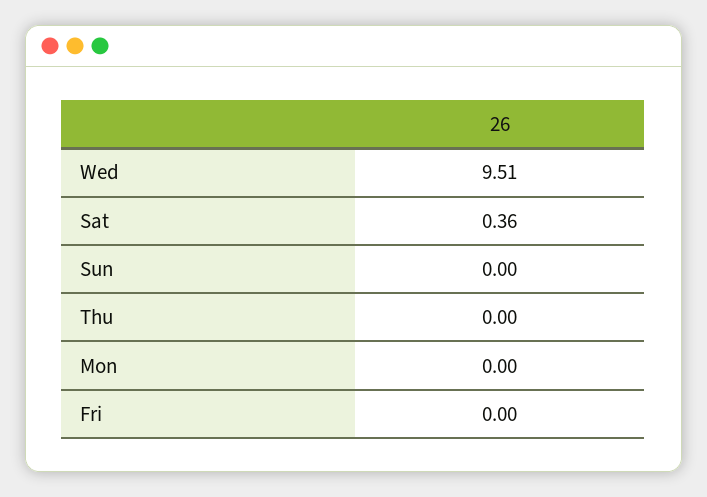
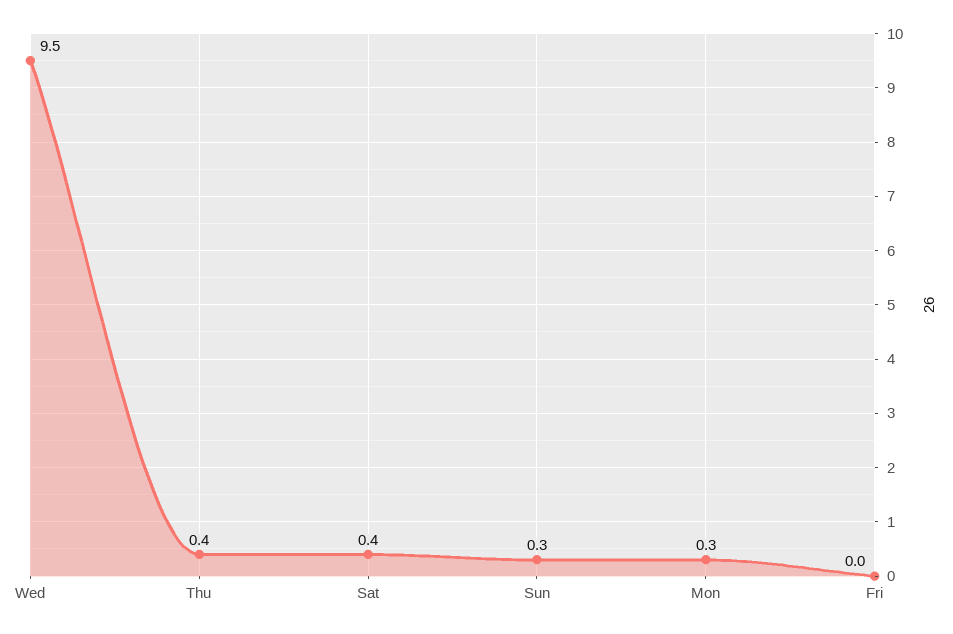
  {
    "Wed": 9.51,
    "Sat": 0.36,
-   "Sun": 0,
+   "Sun": 0.3,
-   "Thu": 0,
+   "Thu": 0.4,
-   "Mon": 0,
+   "Mon": 0.3,
    "Fri": 0
  }

